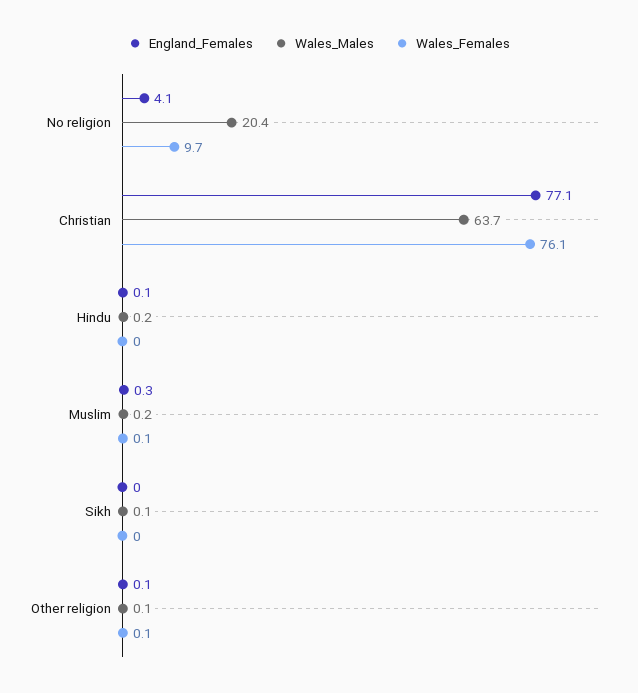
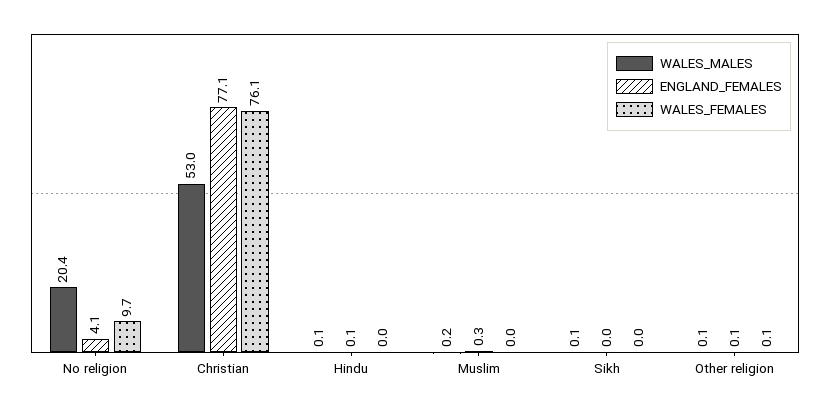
  {
    "England_Females": {
      "No religion": 4.1,
      "Christian": 77.1,
      "Hindu": 0.1,
      "Muslim": 0.3,
      "Sikh": 0,
      "Other religion": 0.1
    },
    "Wales_Males": {
      "No religion": 20.4,
-     "Christian": 63.7,
+     "Christian": 53,
-     "Hindu": 0.2,
+     "Hindu": 0.1,
      "Muslim": 0.2,
      "Sikh": 0.1,
      "Other religion": 0.1
    },
    "Wales_Females": {
      "No religion": 9.7,
      "Christian": 76.1,
      "Hindu": 0,
-     "Muslim": 0.1,
+     "Muslim": 0,
      "Sikh": 0,
      "Other religion": 0.1
    }
  }

